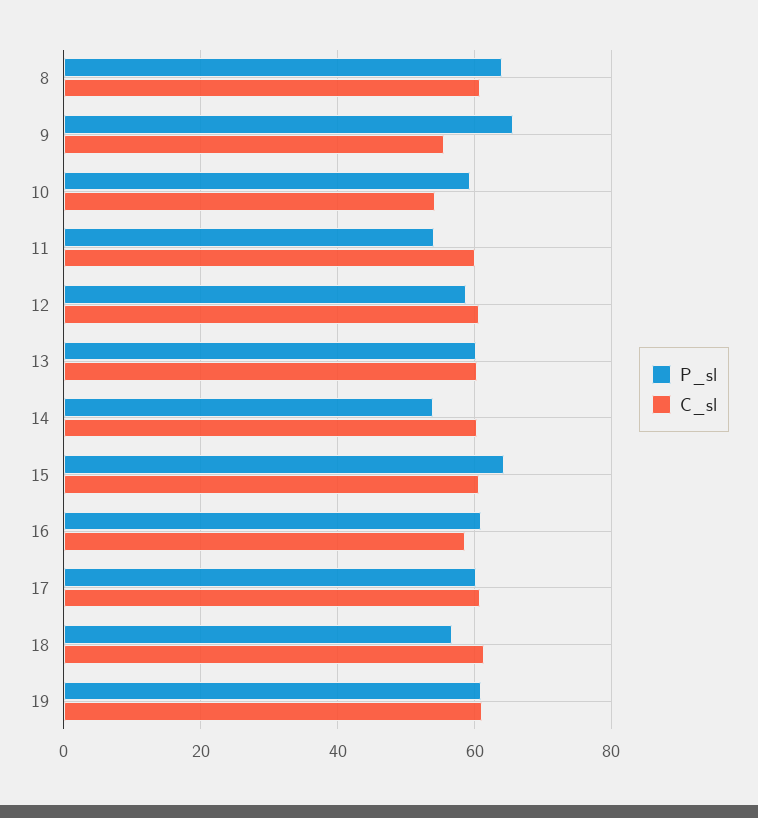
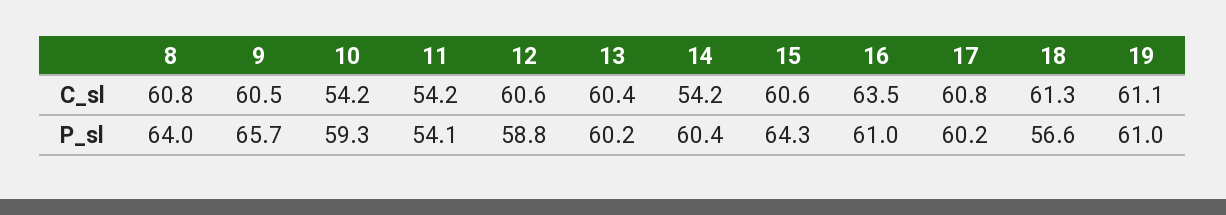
  {
    "P_sl": {
      "8": 64,
      "9": 65.7,
      "10": 59.3,
      "11": 54.1,
      "12": 58.8,
      "13": 60.2,
-     "14": 54,
+     "14": 60.4,
      "15": 64.3,
      "16": 61,
      "17": 60.2,
      "18": 56.6,
      "19": 61
    },
    "C_sl": {
      "8": 60.8,
-     "9": 56,
+     "9": 60.5,
      "10": 54.2,
-     "11": 60,
+     "11": 54.2,
      "12": 60.6,
      "13": 60.4,
-     "14": 60,
+     "14": 54.2,
      "15": 60.6,
-     "16": 58,
+     "16": 63.5,
      "17": 60.8,
      "18": 61.3,
      "19": 61.1
    }
  }

